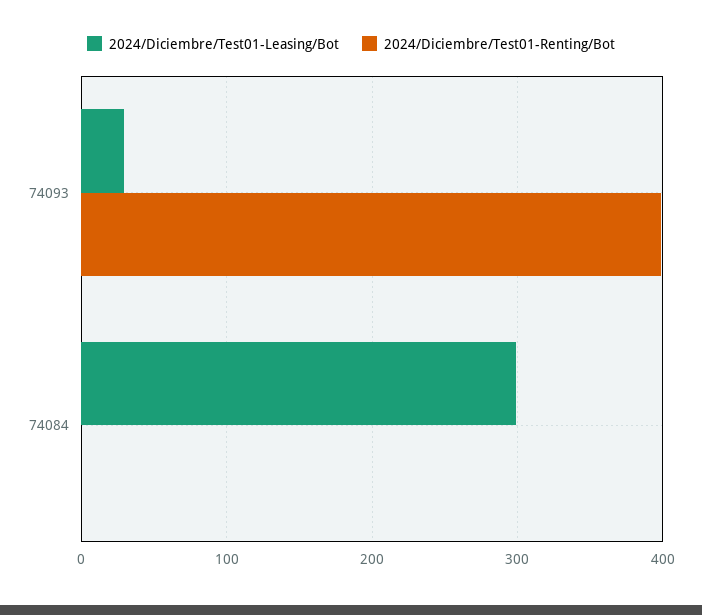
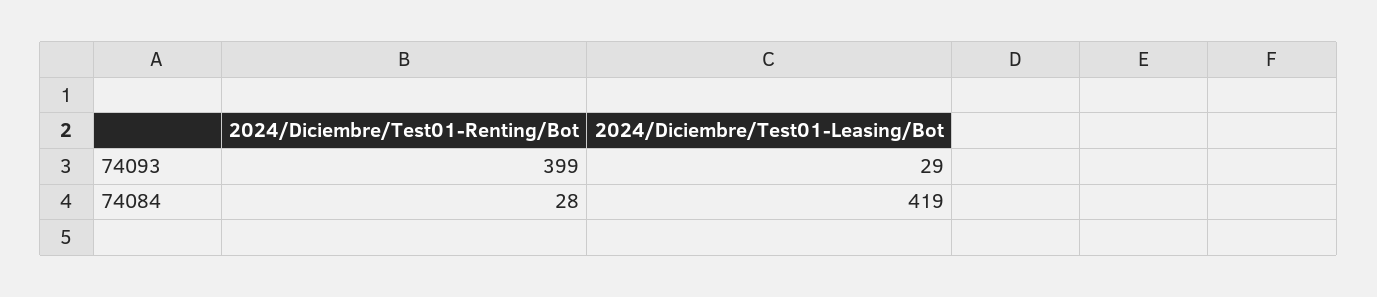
  {
    "2024/Diciembre/Test01-Leasing/Bot": {
      "74093": 29,
-     "74084": 300
+     "74084": 419
    },
    "2024/Diciembre/Test01-Renting/Bot": {
      "74093": 399,
-     "74084": 0
+     "74084": 28
    }
  }

